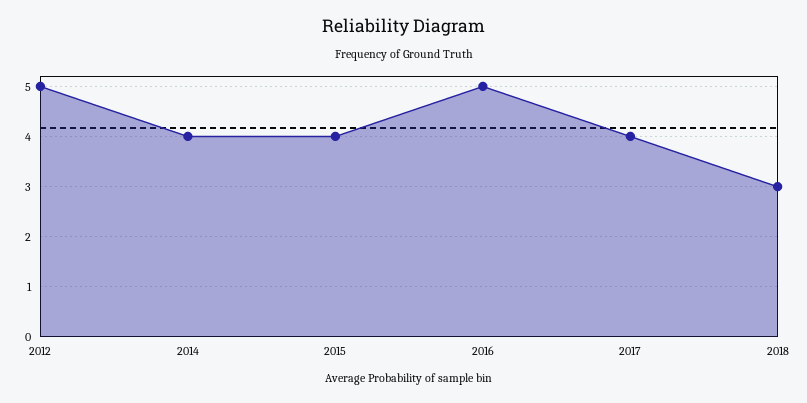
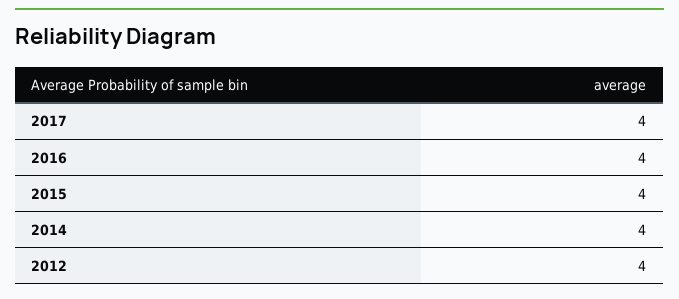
  {
-   "2012": 5,
+   "2012": 4,
    "2014": 4,
    "2015": 4,
-   "2016": 5,
+   "2016": 4,
-   "2017": 4,
+   "2017": 4
-   "2018": 3
  }

